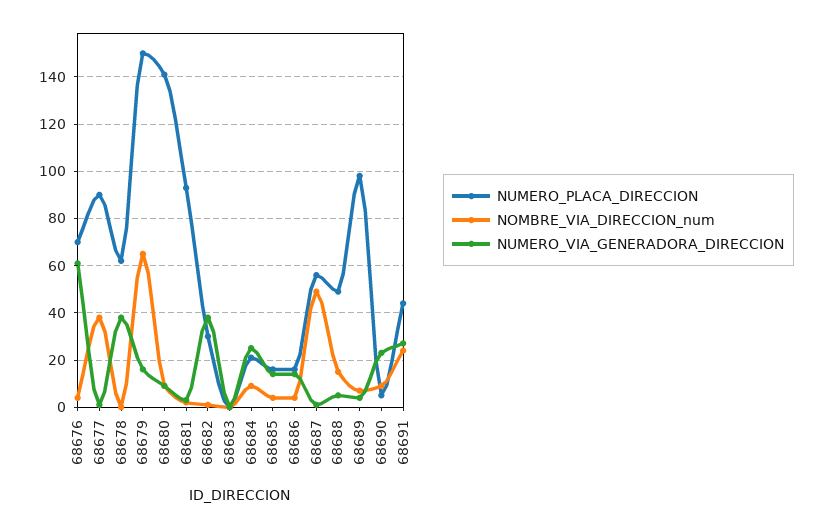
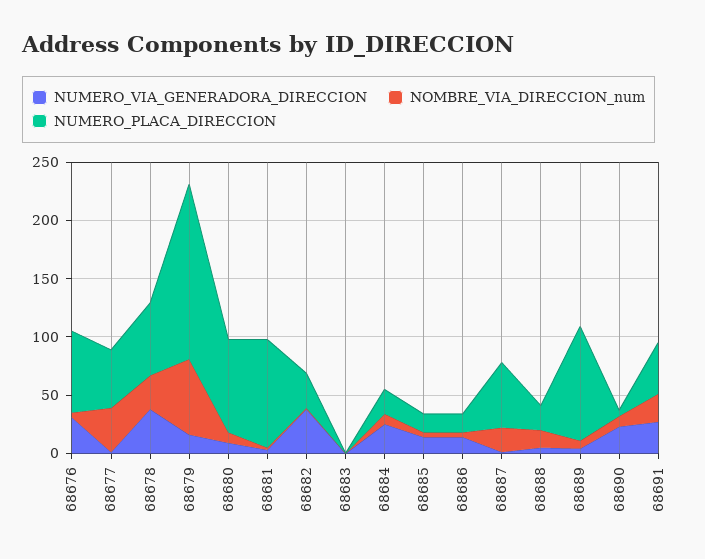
  {
    "NUMERO_PLACA_DIRECCION": {
      "68676": 70,
-     "68677": 90,
+     "68677": 50,
      "68678": 60,
      "68679": 150,
-     "68680": 140,
+     "68680": 80,
      "68681": 95,
      "68682": 30,
      "68683": 0,
      "68684": 20,
      "68685": 15,
      "68686": 15,
      "68687": 55,
-     "68688": 50,
+     "68688": 20,
      "68689": 100,
      "68690": 5,
      "68691": 45
    },
    "NOMBRE_VIA_DIRECCION_num": {
      "68676": 5,
      "68677": 40,
-     "68678": 0,
+     "68678": 30,
      "68679": 65,
      "68680": 10,
      "68681": 0,
      "68682": 0,
      "68683": 0,
      "68684": 10,
      "68685": 5,
      "68686": 5,
-     "68687": 50,
+     "68687": 20,
      "68688": 15,
      "68689": 5,
      "68690": 10,
      "68691": 25
    },
    "NUMERO_VIA_GENERADORA_DIRECCION": {
-     "68676": 60,
+     "68676": 30,
      "68677": 0,
      "68678": 40,
      "68679": 15,
      "68680": 10,
      "68681": 5,
      "68682": 40,
      "68683": 0,
      "68684": 25,
      "68685": 15,
      "68686": 15,
      "68687": 0,
      "68688": 5,
      "68689": 5,
      "68690": 25,
      "68691": 25
    }
  }

